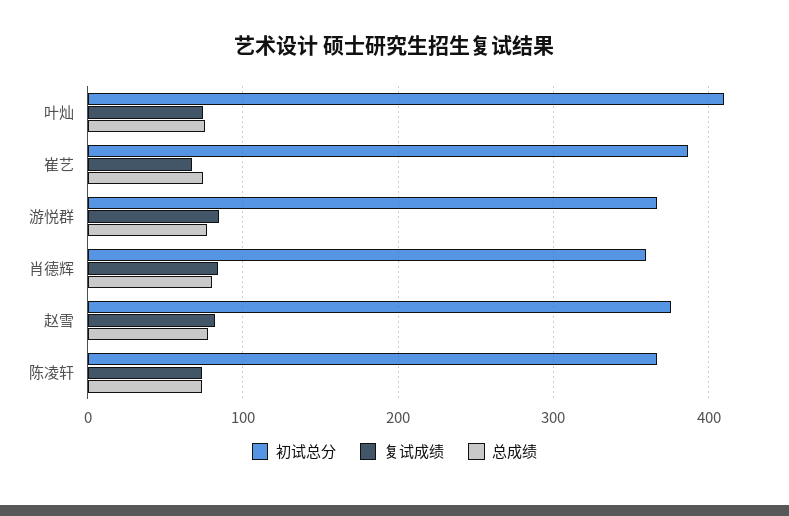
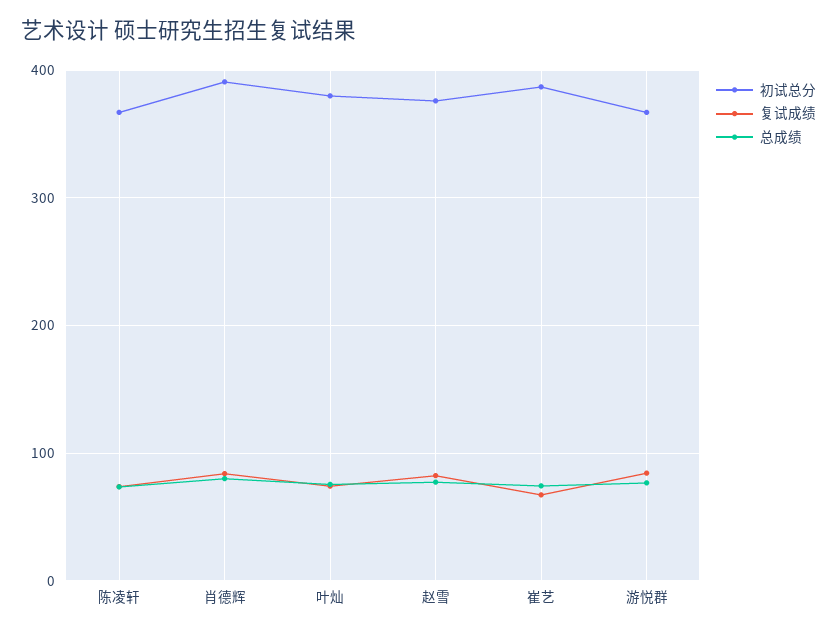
  {
    "初试总分": {
-     "叶灿": 410,
+     "叶灿": 380,
      "崔艺": 390,
      "游悦群": 370,
-     "肖德辉": 360,
+     "肖德辉": 390,
      "赵雪": 380,
      "陈凌轩": 370
    },
    "复试成绩": {
      "叶灿": 70,
      "崔艺": 70,
      "游悦群": 80,
      "肖德辉": 80,
      "赵雪": 80,
      "陈凌轩": 70
    },
    "总成绩": {
      "叶灿": 80,
      "崔艺": 70,
      "游悦群": 80,
      "肖德辉": 80,
      "赵雪": 80,
      "陈凌轩": 70
    }
  }

